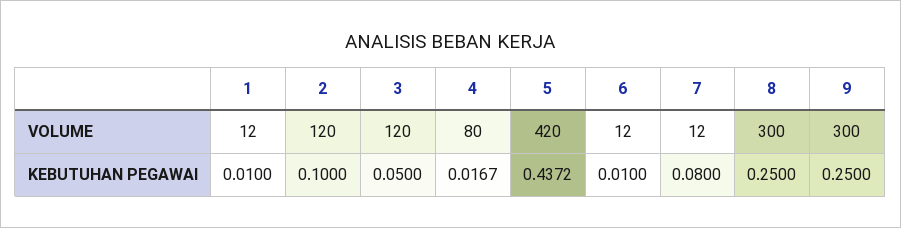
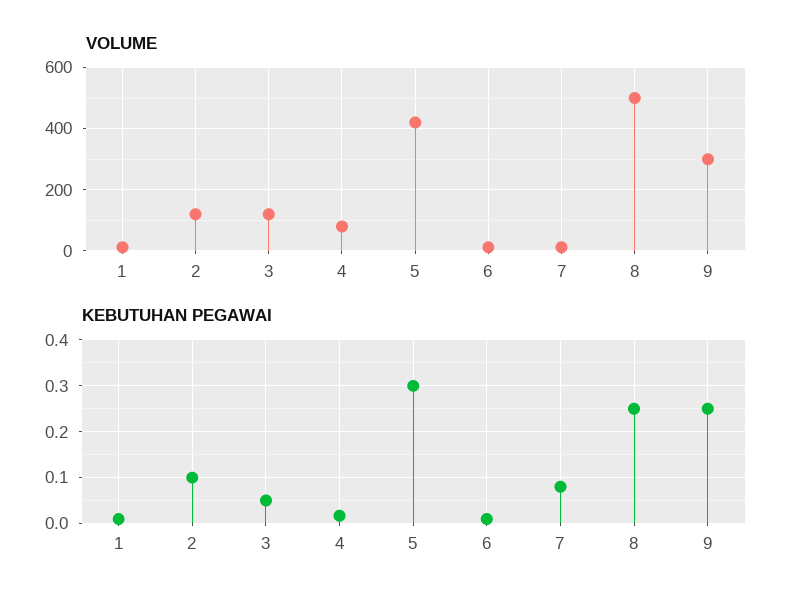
  {
    "VOLUME": {
      "1": 12,
      "2": 120,
      "3": 120,
      "4": 80,
      "5": 420,
      "6": 12,
      "7": 12,
-     "8": 300,
+     "8": 500,
      "9": 300
    },
    "KEBUTUHAN PEGAWAI": {
      "1": 0.01,
      "2": 0.1,
      "3": 0.05,
      "4": 0.0167,
-     "5": 0.4372,
+     "5": 0.3,
      "6": 0.01,
      "7": 0.08,
      "8": 0.25,
      "9": 0.25
    }
  }

